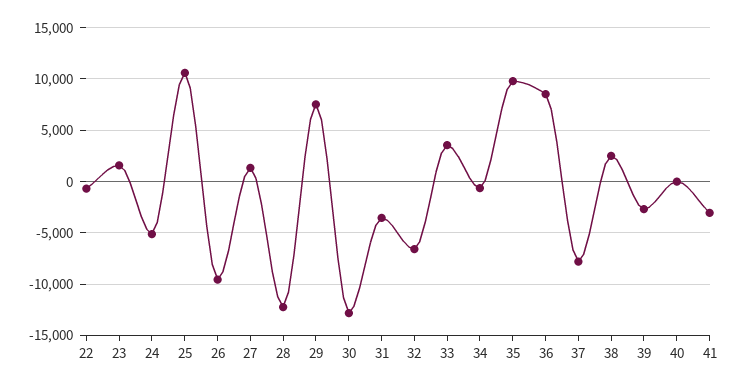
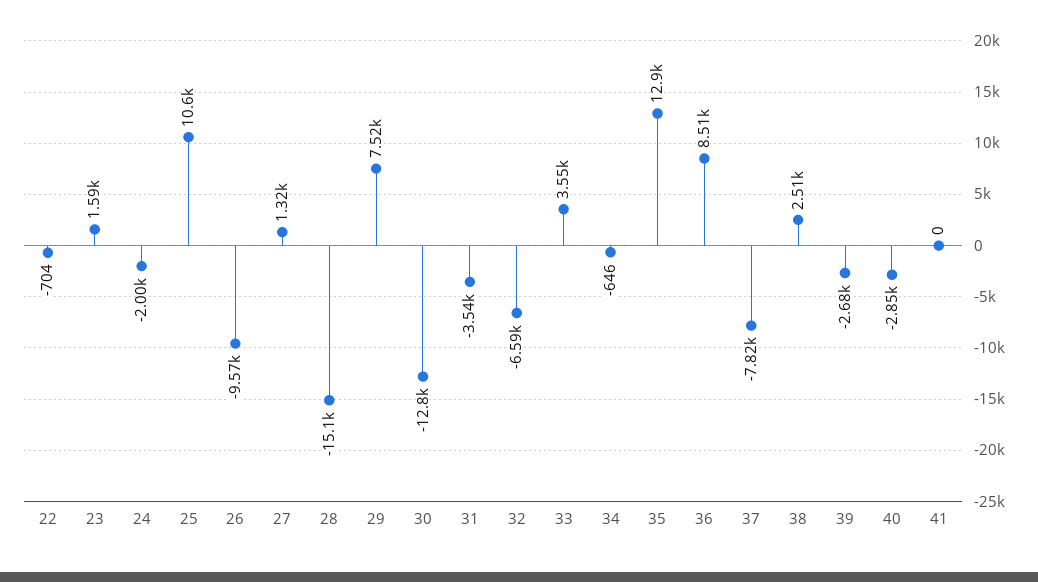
  {
    "22": -704,
    "23": 1590,
-   "24": -5000,
+   "24": -2000,
    "25": 10600,
    "26": -9570,
    "27": 1320,
-   "28": -12000,
+   "28": -15100,
    "29": 7520,
    "30": -12800,
    "31": -3540,
    "32": -6590,
    "33": 3550,
    "34": -646,
-   "35": 10000,
+   "35": 12900,
    "36": 8510,
    "37": -7820,
    "38": 2510,
    "39": -2680,
-   "40": 0,
+   "40": -2850,
-   "41": -3000
+   "41": 0
  }

